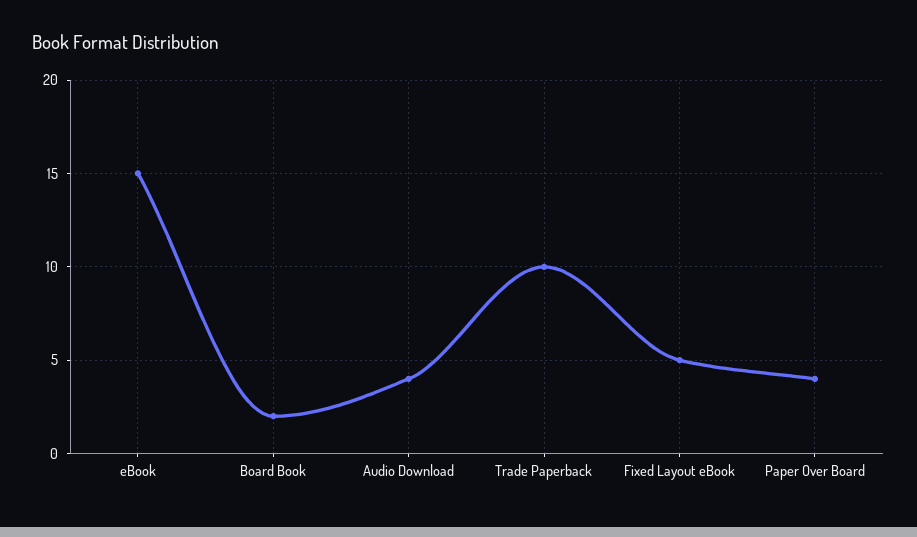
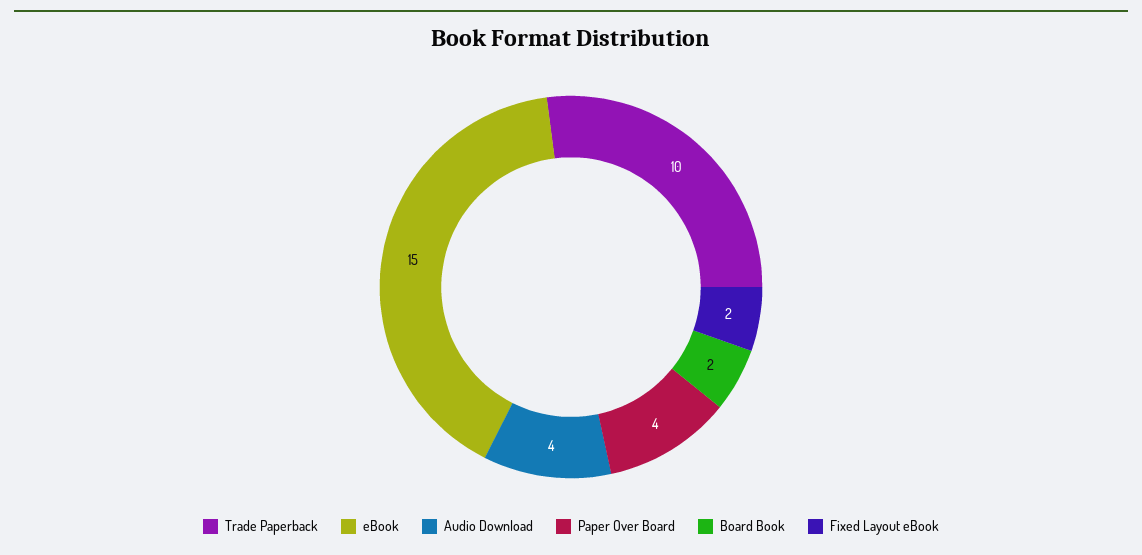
  {
    "eBook": 15,
    "Board Book": 2,
    "Audio Download": 4,
    "Trade Paperback": 10,
-   "Fixed Layout eBook": 5,
+   "Fixed Layout eBook": 2,
    "Paper Over Board": 4
  }

